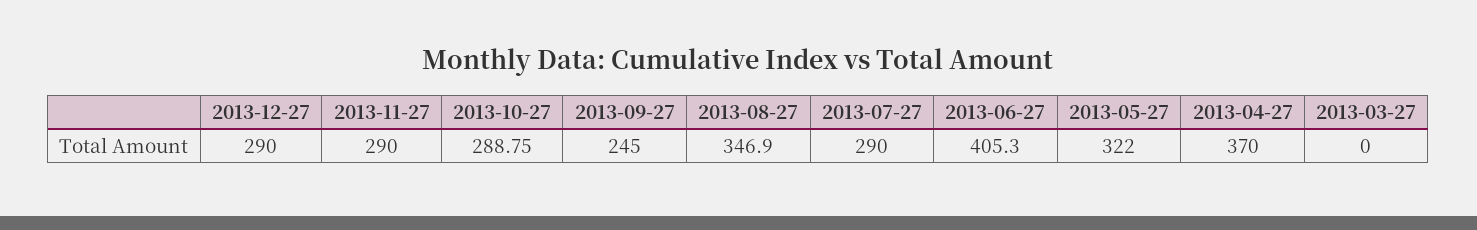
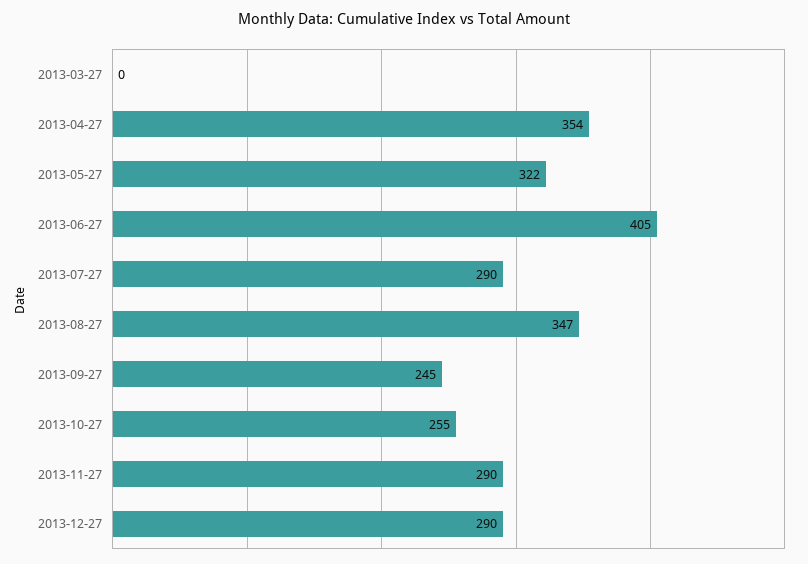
  {
    "2013-12-27": 290,
    "2013-11-27": 290,
-   "2013-10-27": 288.75,
+   "2013-10-27": 255,
    "2013-09-27": 245,
    "2013-08-27": 346.9,
    "2013-07-27": 290,
    "2013-06-27": 405.3,
    "2013-05-27": 322,
-   "2013-04-27": 370,
+   "2013-04-27": 354,
    "2013-03-27": 0
  }

